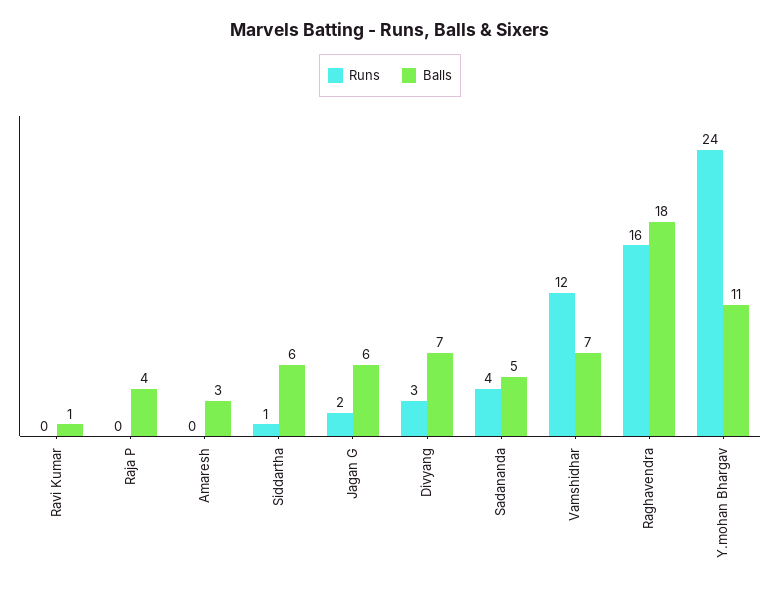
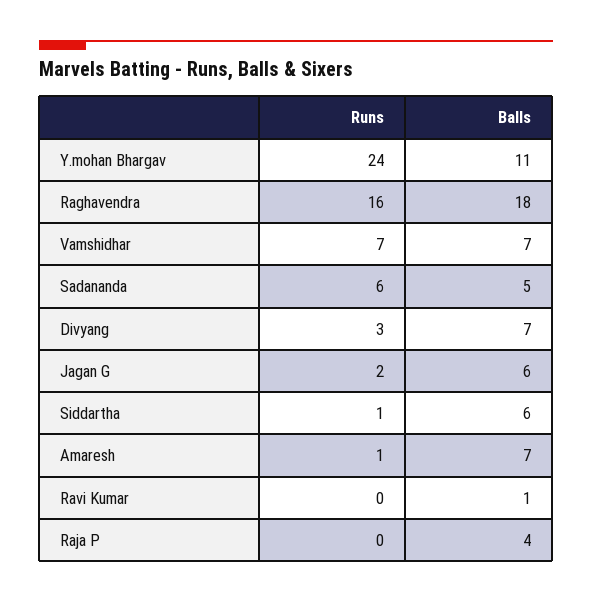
  {
    "Runs": {
      "Ravi Kumar": 0,
      "Raja P": 0,
-     "Amaresh": 0,
+     "Amaresh": 1,
      "Siddartha": 1,
      "Jagan G": 2,
      "Divyang": 3,
-     "Sadananda": 4,
+     "Sadananda": 6,
-     "Vamshidhar": 12,
+     "Vamshidhar": 7,
      "Raghavendra": 16,
      "Y.mohan Bhargav": 24
    },
    "Balls": {
      "Ravi Kumar": 1,
      "Raja P": 4,
-     "Amaresh": 3,
+     "Amaresh": 7,
      "Siddartha": 6,
      "Jagan G": 6,
      "Divyang": 7,
      "Sadananda": 5,
      "Vamshidhar": 7,
      "Raghavendra": 18,
      "Y.mohan Bhargav": 11
    }
  }

